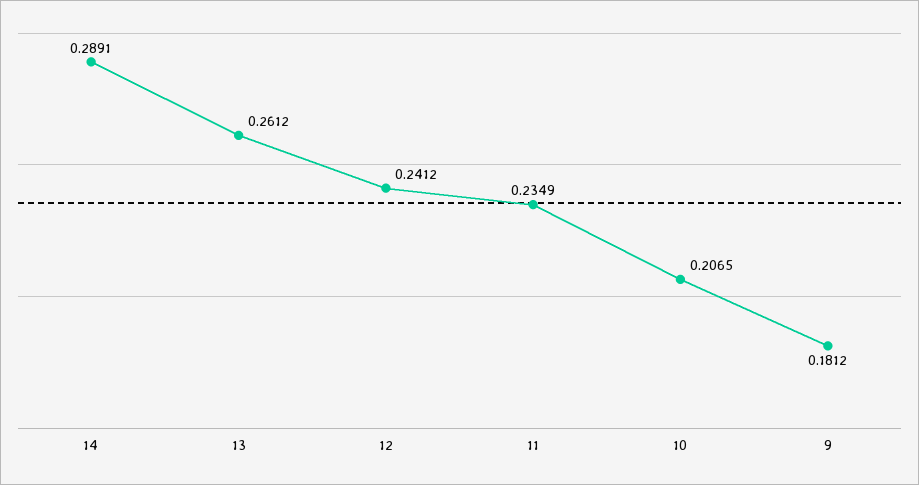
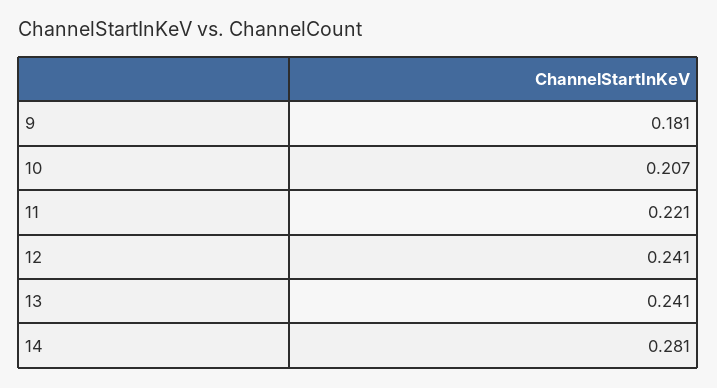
  {
-   "14": 0.2891,
+   "14": 0.281,
-   "13": 0.2612,
+   "13": 0.241,
    "12": 0.2412,
-   "11": 0.2349,
+   "11": 0.221,
    "10": 0.2065,
    "9": 0.1812
  }

